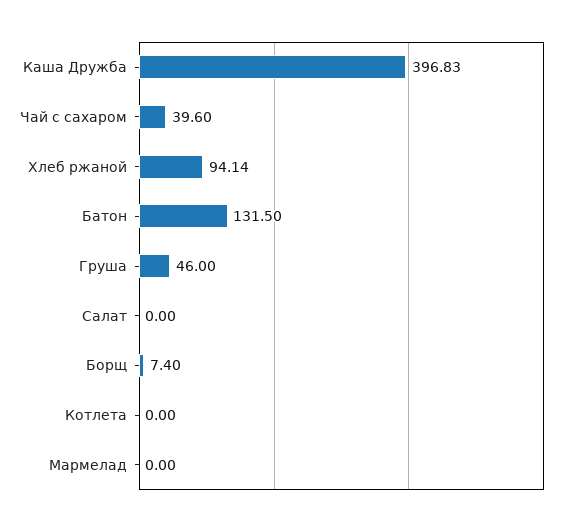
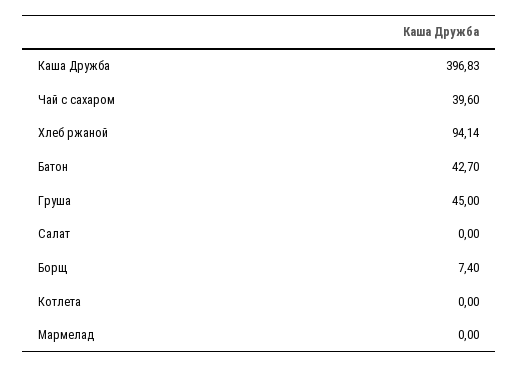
  {
    "Каша Дружба": 396.83,
    "Чай с сахаром": 39.6,
    "Хлеб ржаной": 94.14,
-   "Батон": 131.5,
+   "Батон": 42.7,
-   "Груша": 46,
+   "Груша": 45,
    "Салат": 0,
    "Борщ": 7.4,
    "Котлета": 0,
    "Мармелад": 0
  }

